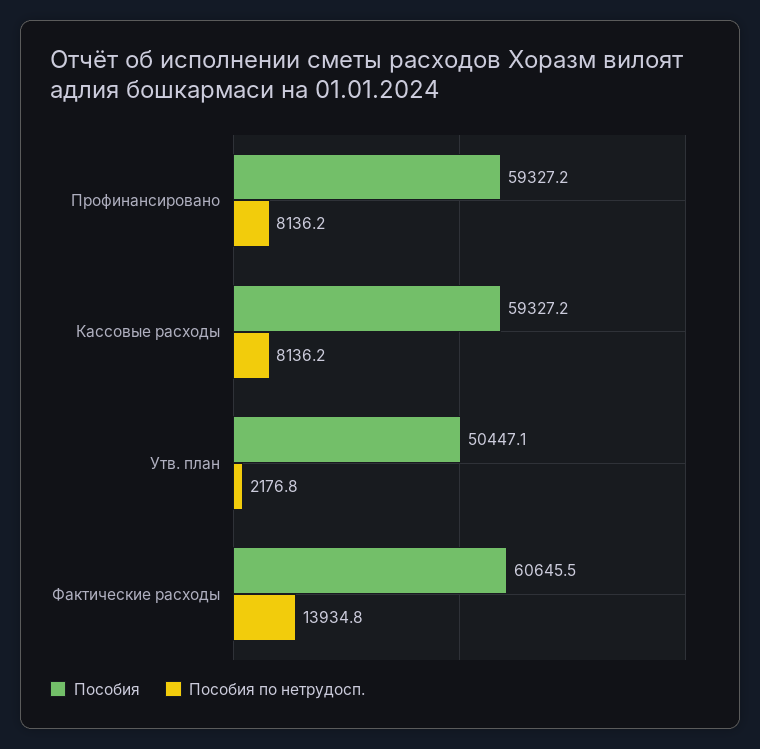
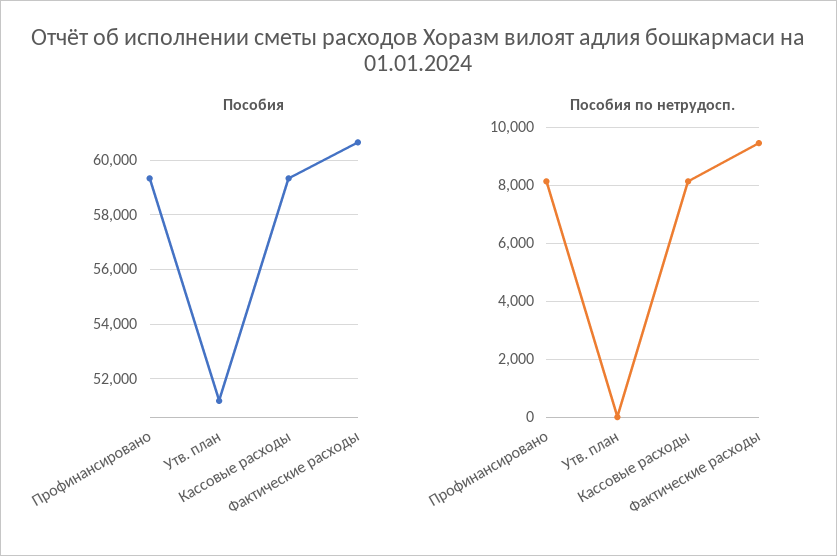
  {
    "Пособия": {
      "Профинансировано": 59327.2,
      "Кассовые расходы": 59327.2,
-     "Утв. план": 50447.1,
+     "Утв. план": 51250,
      "Фактические расходы": 60645.5
    },
    "Пособия по нетрудосп.": {
      "Профинансировано": 8136.2,
      "Кассовые расходы": 8136.2,
-     "Утв. план": 2176.8,
+     "Утв. план": 0,
-     "Фактические расходы": 13934.8
+     "Фактические расходы": 9500
    }
  }

